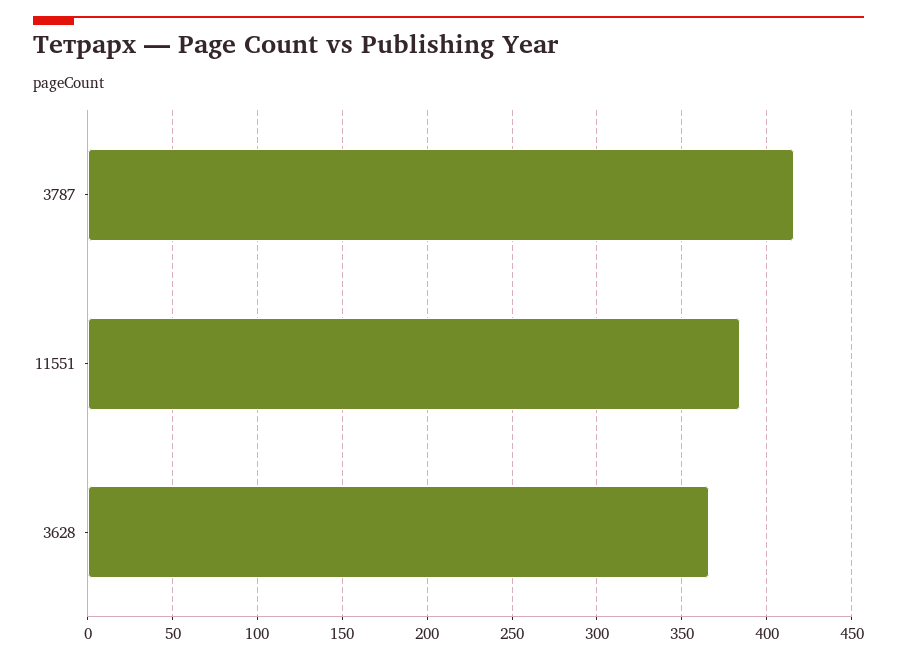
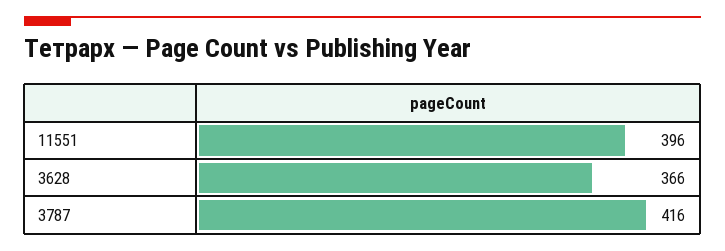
  {
    "3787": 416,
-   "11551": 385,
+   "11551": 396,
    "3628": 366
  }

